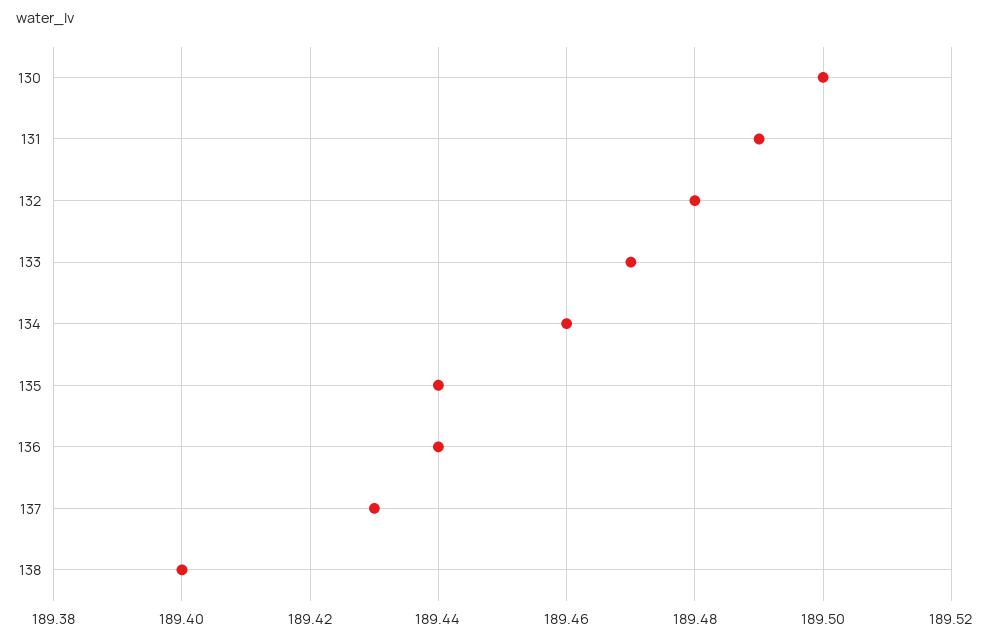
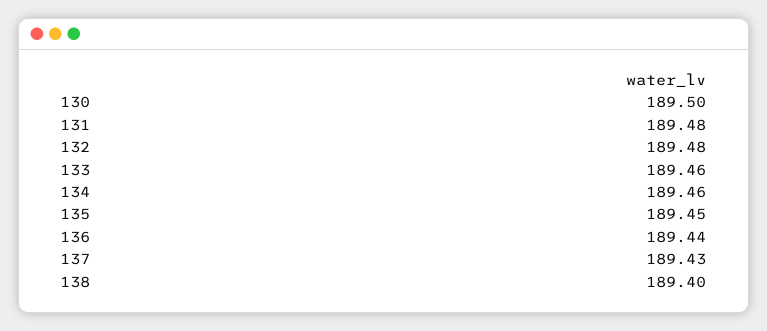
  {
    "130": 189.5,
-   "131": 189.49,
+   "131": 189.48,
    "132": 189.48,
-   "133": 189.47,
+   "133": 189.46,
    "134": 189.46,
-   "135": 189.44,
+   "135": 189.45,
    "136": 189.44,
    "137": 189.43,
    "138": 189.4
  }

